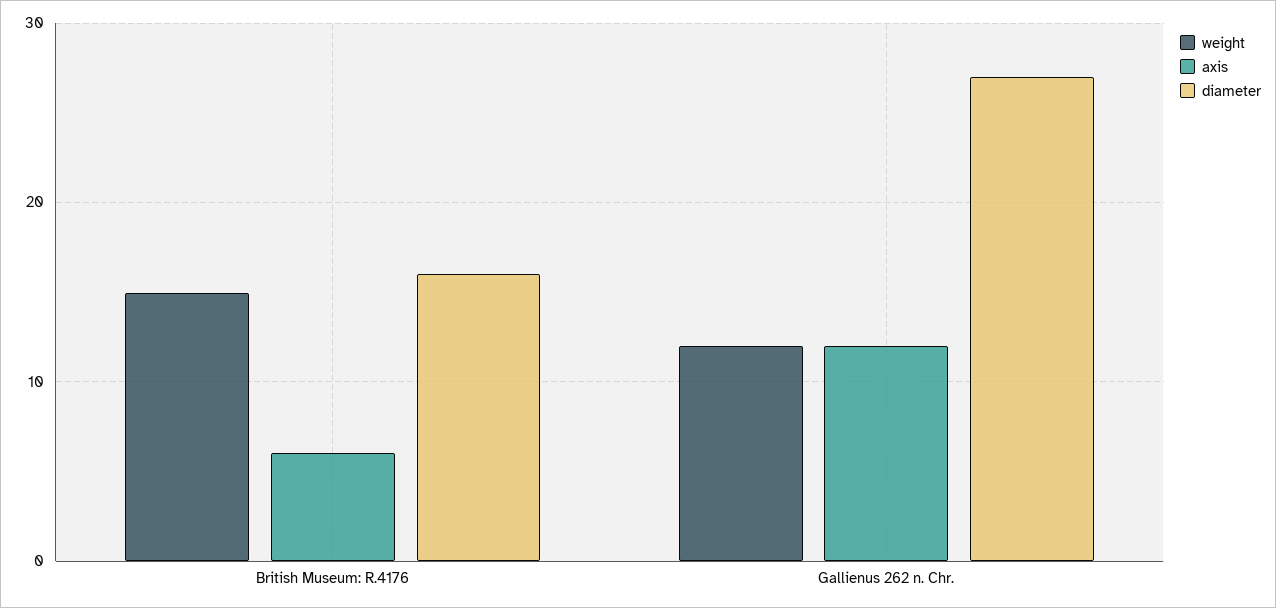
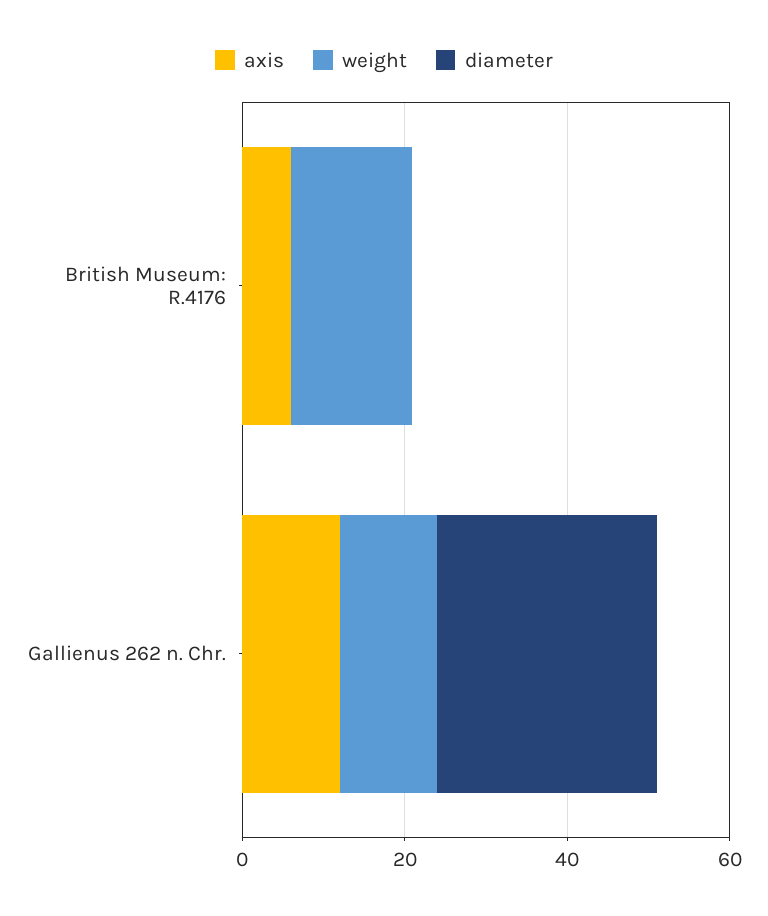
  {
    "weight": {
      "British Museum: R.4176": 15,
      "Gallienus 262 n. Chr.": 12
    },
    "axis": {
      "British Museum: R.4176": 6,
      "Gallienus 262 n. Chr.": 12
    },
    "diameter": {
-     "British Museum: R.4176": 16,
+     "British Museum: R.4176": 0,
      "Gallienus 262 n. Chr.": 27
    }
  }

